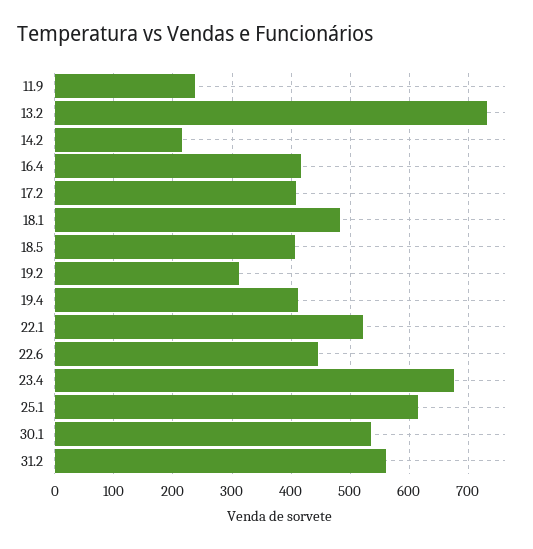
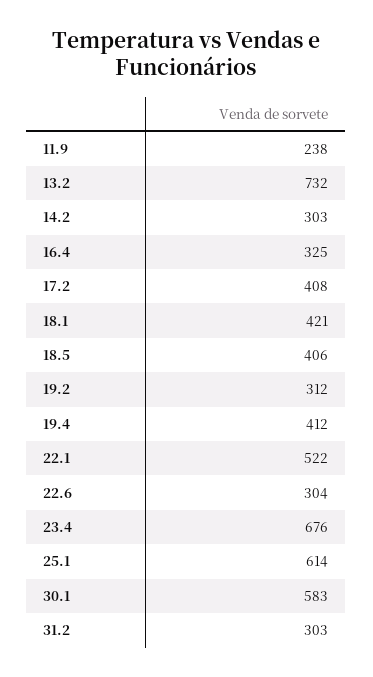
  {
    "11.9": 238,
    "13.2": 732,
-   "14.2": 220,
+   "14.2": 303,
-   "16.4": 420,
+   "16.4": 325,
    "17.2": 408,
-   "18.1": 480,
+   "18.1": 421,
    "18.5": 406,
    "19.2": 312,
    "19.4": 412,
    "22.1": 522,
-   "22.6": 440,
+   "22.6": 304,
    "23.4": 676,
    "25.1": 614,
-   "30.1": 540,
+   "30.1": 583,
-   "31.2": 560
+   "31.2": 303
  }

